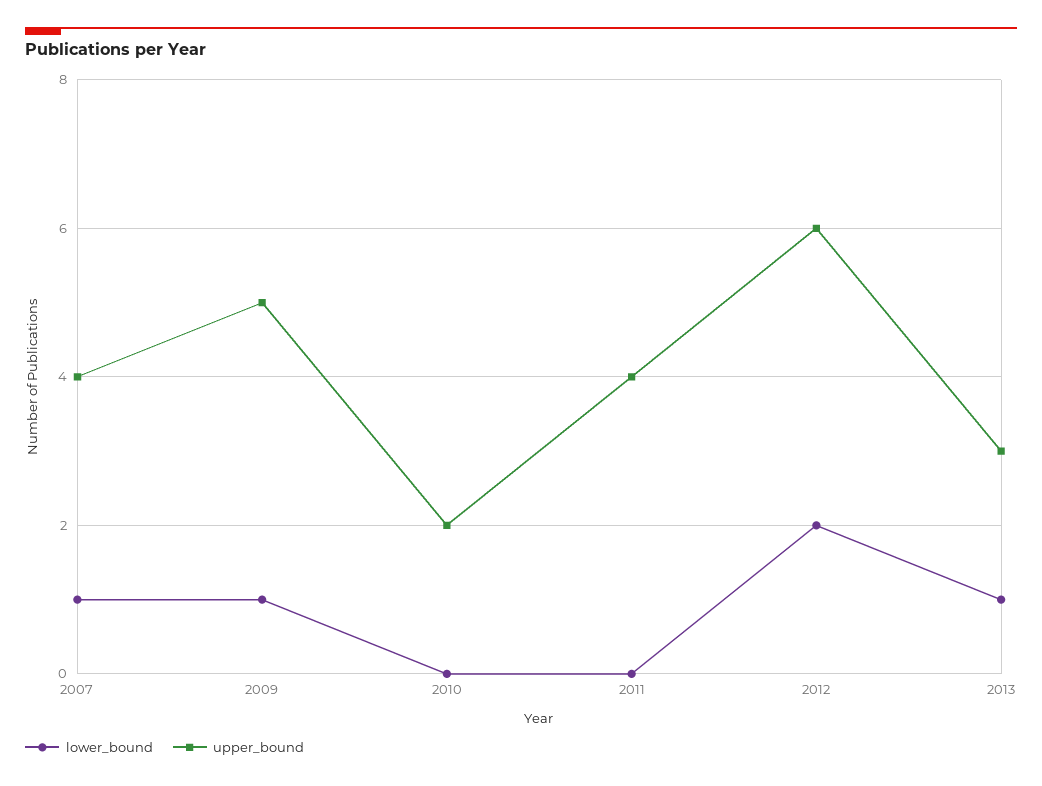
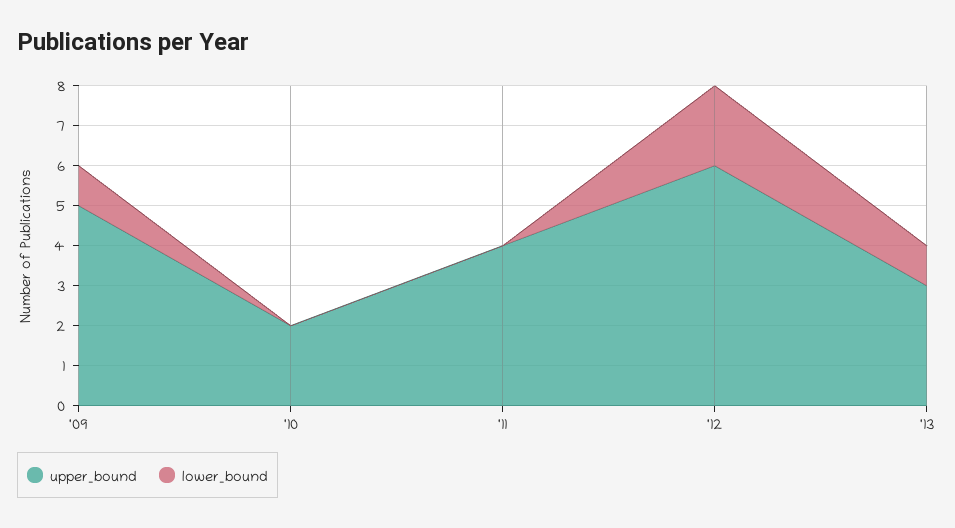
  {
    "lower_bound": {
-     "2007": 1,
      "2009": 1,
      "2010": 0,
      "2011": 0,
      "2012": 2,
      "2013": 1
    },
    "upper_bound": {
-     "2007": 4,
      "2009": 5,
      "2010": 2,
      "2011": 4,
      "2012": 6,
      "2013": 3
    }
  }

